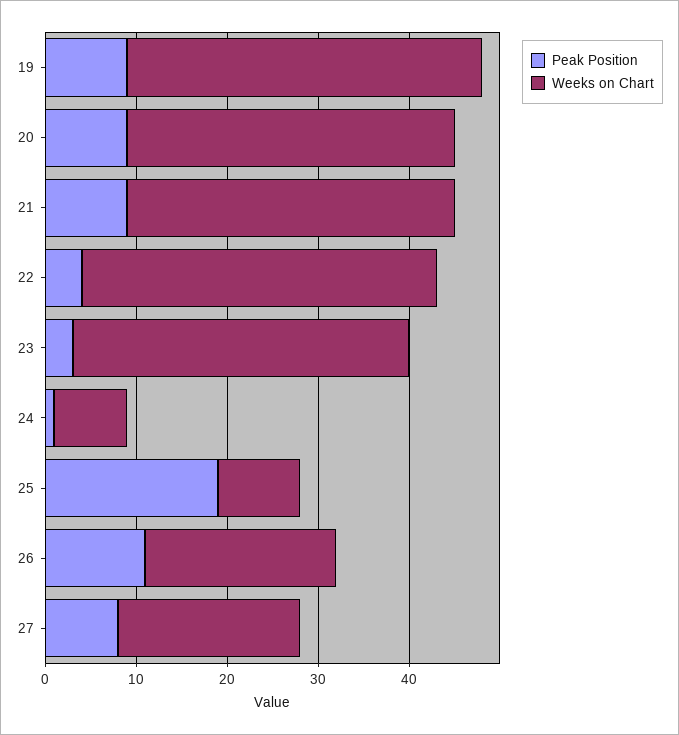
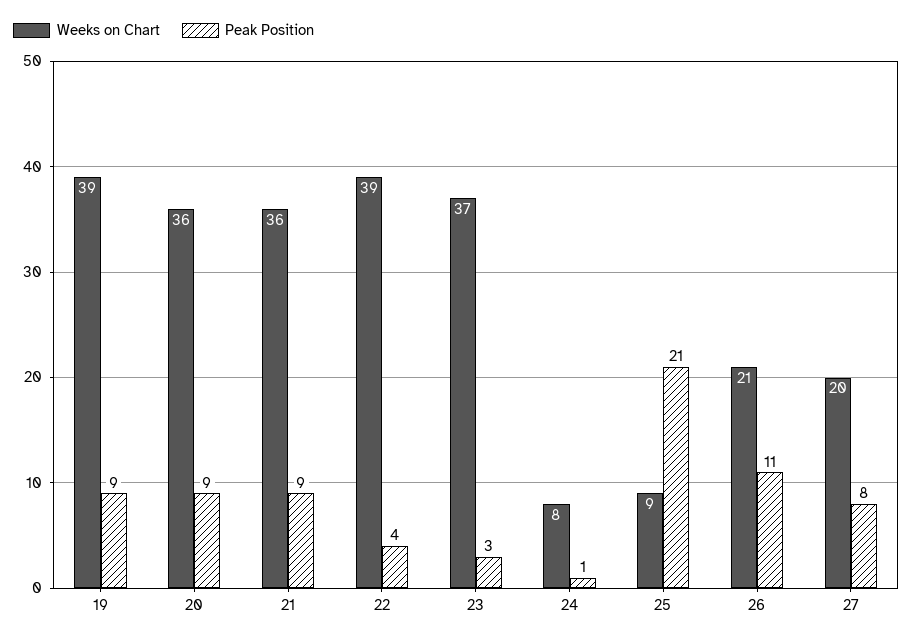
  {
    "Peak Position": {
      "19": 9,
      "20": 9,
      "21": 9,
      "22": 4,
      "23": 3,
      "24": 1,
-     "25": 19,
+     "25": 21,
      "26": 11,
      "27": 8
    },
    "Weeks on Chart": {
      "19": 39,
      "20": 36,
      "21": 36,
      "22": 39,
      "23": 37,
      "24": 8,
      "25": 9,
      "26": 21,
      "27": 20
    }
  }

